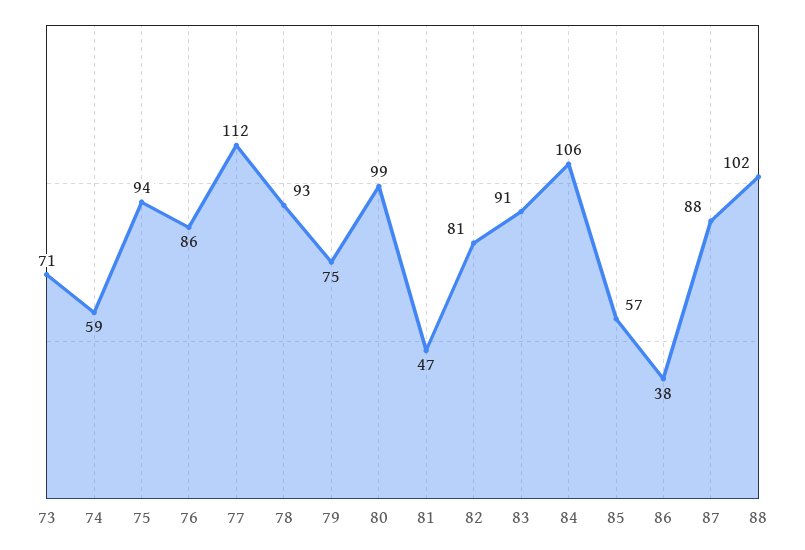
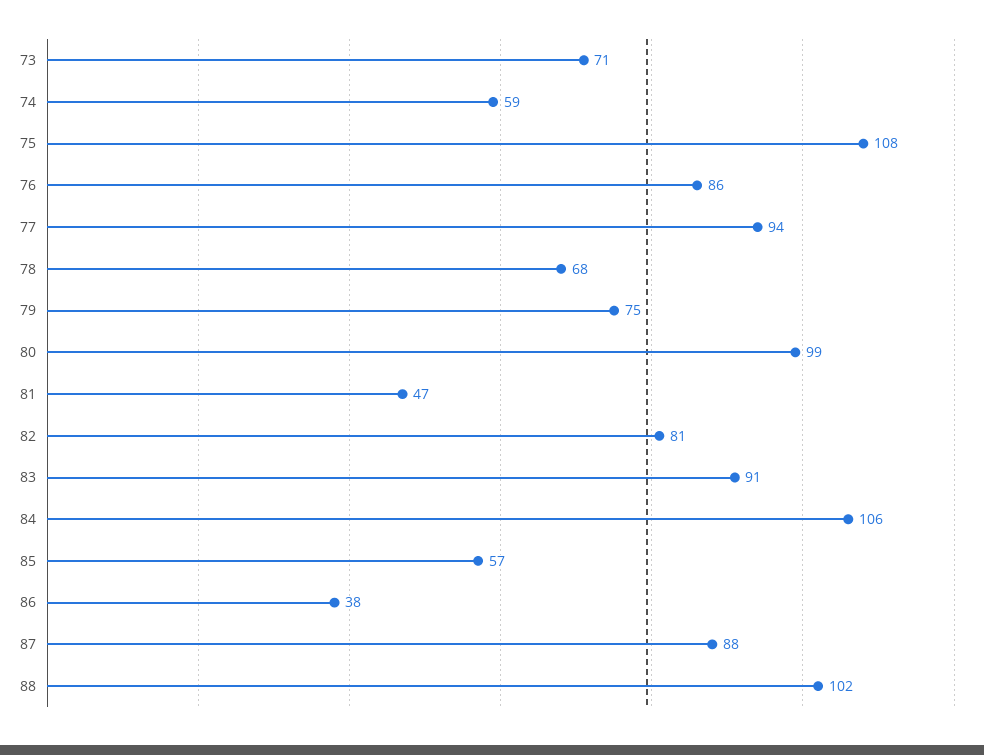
  {
    "73": 71,
    "74": 59,
-   "75": 94,
+   "75": 108,
    "76": 86,
-   "77": 112,
+   "77": 94,
-   "78": 93,
+   "78": 68,
    "79": 75,
    "80": 99,
    "81": 47,
    "82": 81,
    "83": 91,
    "84": 106,
    "85": 57,
    "86": 38,
    "87": 88,
    "88": 102
  }

